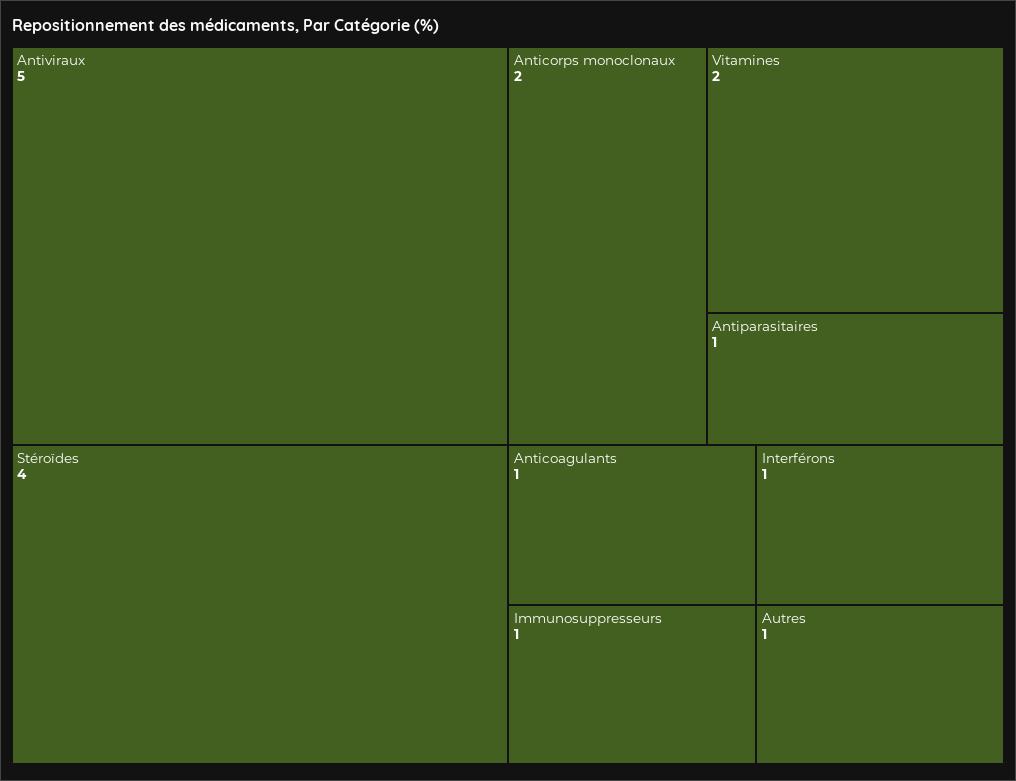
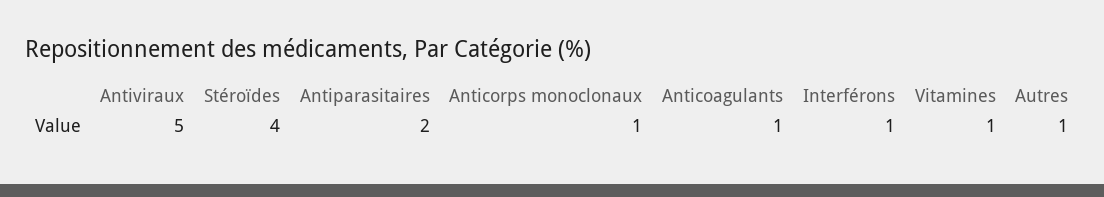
  {
    "Antiviraux": 5,
    "Stéroïdes": 4,
-   "Anticorps monoclonaux": 2,
+   "Anticorps monoclonaux": 1,
-   "Vitamines": 2,
+   "Vitamines": 1,
-   "Antiparasitaires": 1,
+   "Antiparasitaires": 2,
    "Anticoagulants": 1,
-   "Immunosuppresseurs": 1,
    "Interférons": 1,
    "Autres": 1
  }

